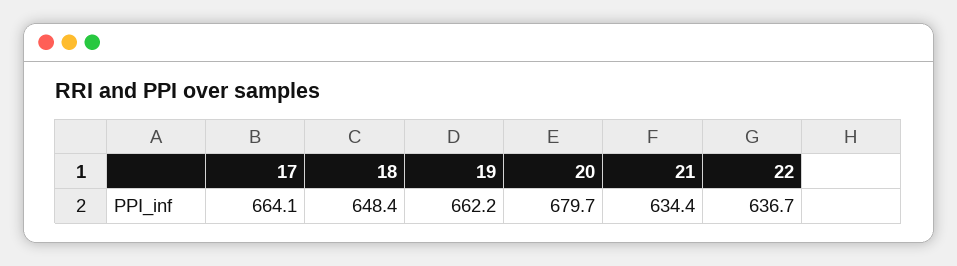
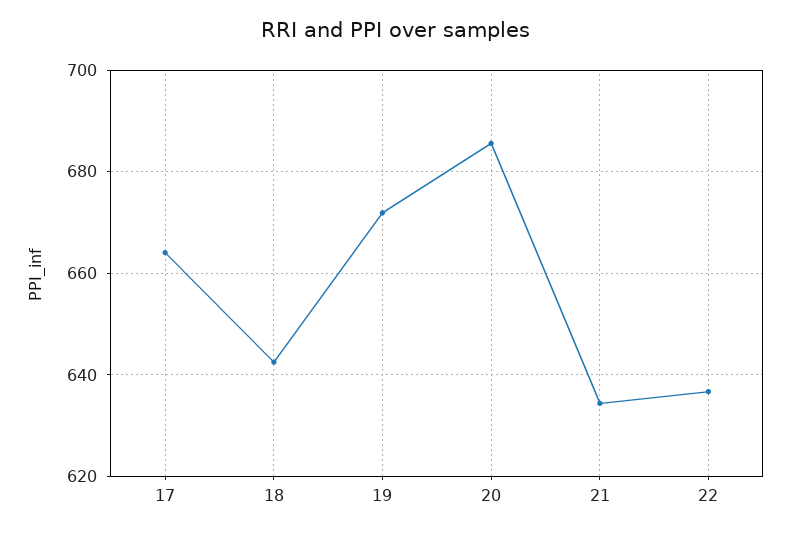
  {
    "17": 664.1,
-   "18": 648.4,
+   "18": 642,
-   "19": 662.2,
+   "19": 672,
-   "20": 679.7,
+   "20": 686,
    "21": 634.4,
    "22": 636.7
  }

